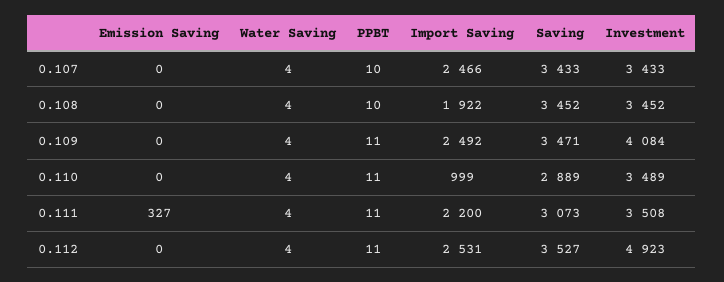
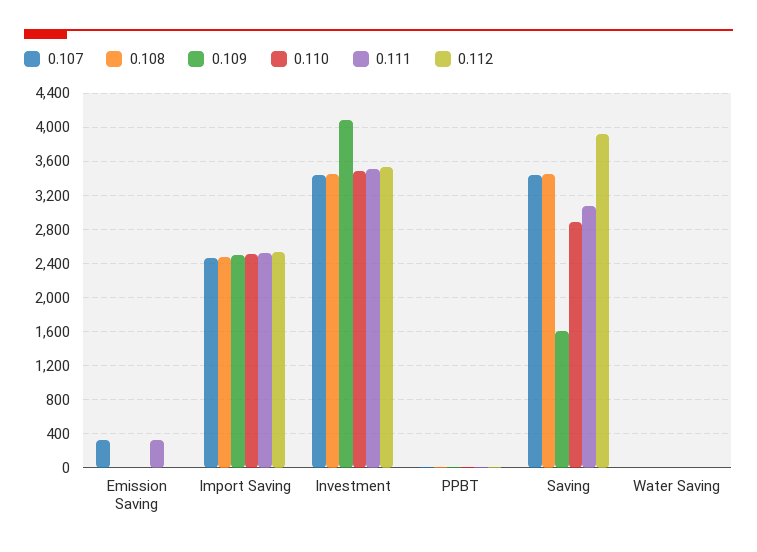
  {
    "0.107": {
-     "Emission Saving": 0,
+     "Emission Saving": 300,
      "Water Saving": 4,
      "PPBT": 10,
      "Import Saving": 2466,
      "Saving": 3433,
      "Investment": 3433
    },
    "0.108": {
      "Emission Saving": 0,
      "Water Saving": 4,
      "PPBT": 10,
-     "Import Saving": 1922,
+     "Import Saving": 2500,
      "Saving": 3452,
      "Investment": 3452
    },
    "0.109": {
      "Emission Saving": 0,
      "Water Saving": 4,
      "PPBT": 11,
      "Import Saving": 2492,
-     "Saving": 3471,
+     "Saving": 1600,
      "Investment": 4084
    },
    "0.110": {
      "Emission Saving": 0,
      "Water Saving": 4,
      "PPBT": 11,
-     "Import Saving": 999,
+     "Import Saving": 2500,
      "Saving": 2889,
      "Investment": 3489
    },
    "0.111": {
      "Emission Saving": 327,
      "Water Saving": 4,
      "PPBT": 11,
-     "Import Saving": 2200,
+     "Import Saving": 2500,
      "Saving": 3073,
      "Investment": 3508
    },
    "0.112": {
      "Emission Saving": 0,
      "Water Saving": 4,
      "PPBT": 11,
      "Import Saving": 2531,
-     "Saving": 3527,
+     "Saving": 3900,
-     "Investment": 4923
+     "Investment": 3500
    }
  }

